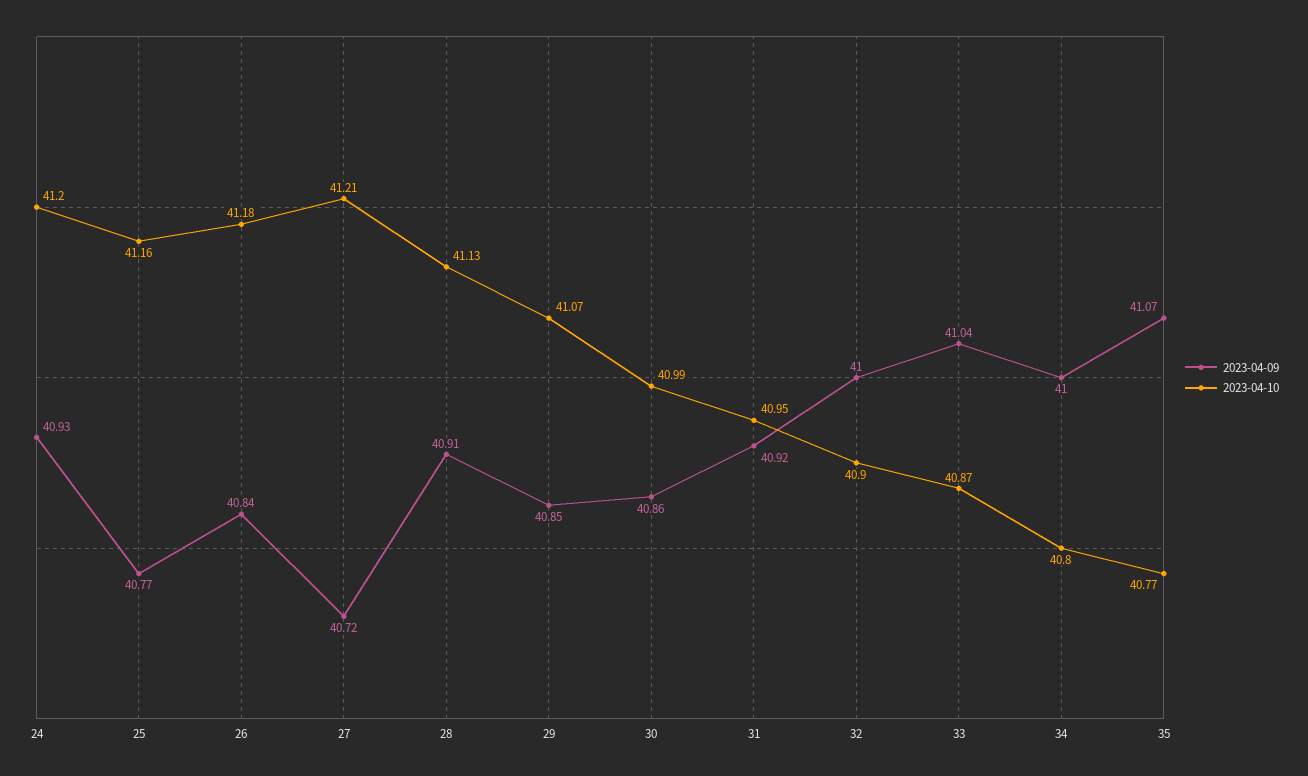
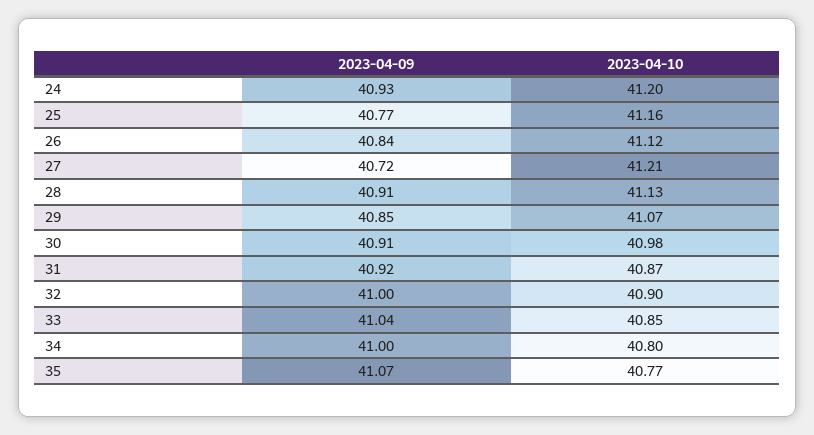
  {
    "2023-04-09": {
      "24": 40.93,
      "25": 40.77,
      "26": 40.84,
      "27": 40.72,
      "28": 40.91,
      "29": 40.85,
-     "30": 40.86,
+     "30": 40.91,
      "31": 40.92,
      "32": 41,
      "33": 41.04,
      "34": 41,
      "35": 41.07
    },
    "2023-04-10": {
      "24": 41.2,
      "25": 41.16,
-     "26": 41.18,
+     "26": 41.12,
      "27": 41.21,
      "28": 41.13,
      "29": 41.07,
-     "30": 40.99,
+     "30": 40.98,
-     "31": 40.95,
+     "31": 40.87,
      "32": 40.9,
-     "33": 40.87,
+     "33": 40.85,
      "34": 40.8,
      "35": 40.77
    }
  }

